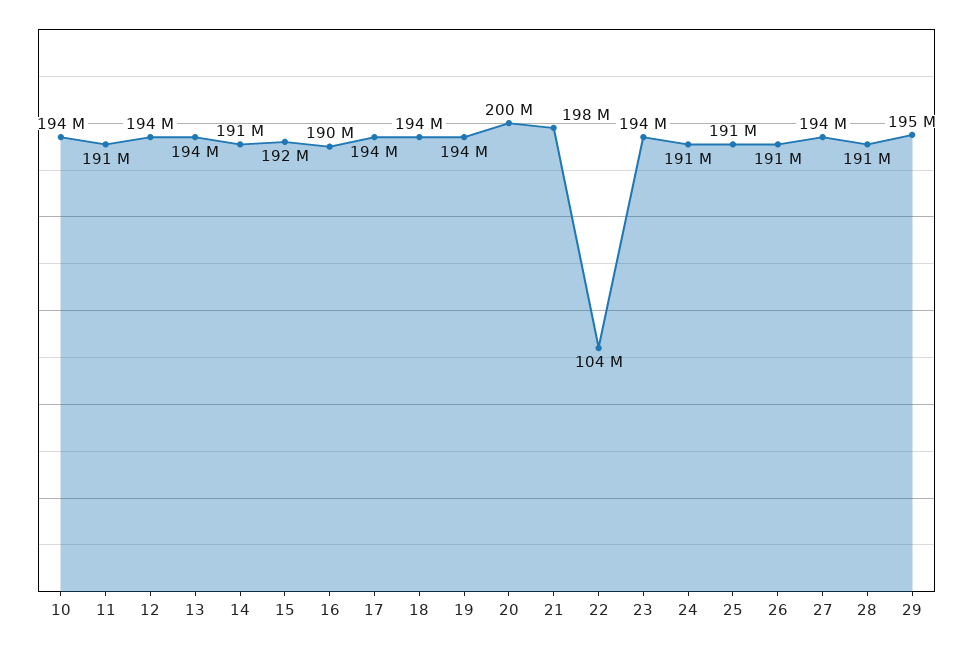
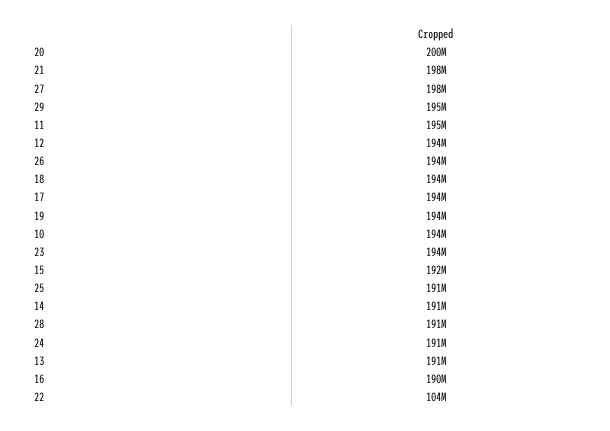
  {
    "10": 194000000,
-   "11": 191000000,
+   "11": 195000000,
    "12": 194000000,
-   "13": 194000000,
+   "13": 191000000,
    "14": 191000000,
    "15": 192000000,
    "16": 190000000,
    "17": 194000000,
    "18": 194000000,
    "19": 194000000,
    "20": 200000000,
    "21": 198000000,
    "22": 104000000,
    "23": 194000000,
    "24": 191000000,
    "25": 191000000,
-   "26": 191000000,
+   "26": 194000000,
-   "27": 194000000,
+   "27": 198000000,
    "28": 191000000,
    "29": 195000000
  }

